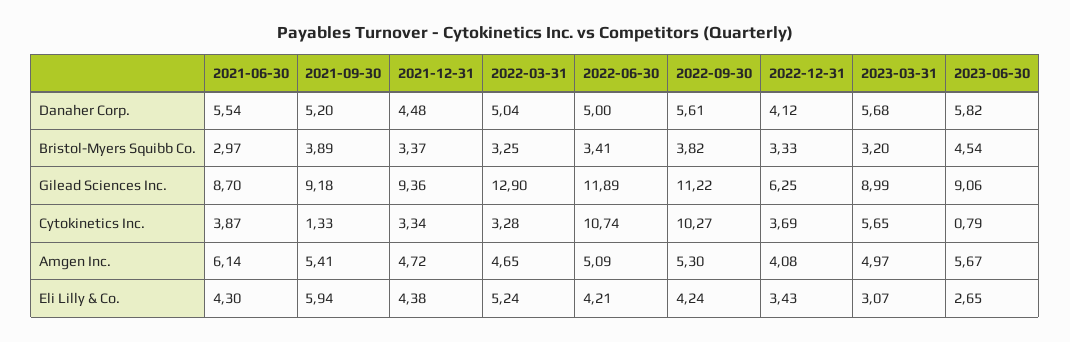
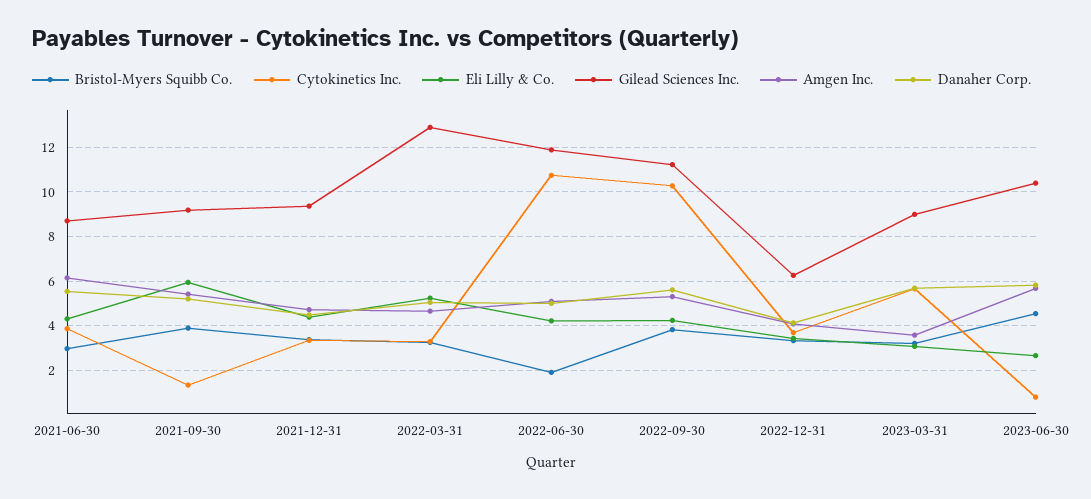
  {
    "Danaher Corp.": {
      "2021-06-30": 5.54,
      "2021-09-30": 5.2,
      "2021-12-31": 4.48,
      "2022-03-31": 5.04,
      "2022-06-30": 5,
      "2022-09-30": 5.61,
      "2022-12-31": 4.12,
      "2023-03-31": 5.68,
      "2023-06-30": 5.82
    },
    "Bristol-Myers Squibb Co.": {
      "2021-06-30": 2.97,
      "2021-09-30": 3.89,
      "2021-12-31": 3.37,
      "2022-03-31": 3.25,
-     "2022-06-30": 3.41,
+     "2022-06-30": 2,
      "2022-09-30": 3.82,
      "2022-12-31": 3.33,
      "2023-03-31": 3.2,
      "2023-06-30": 4.54
    },
    "Gilead Sciences Inc.": {
      "2021-06-30": 8.7,
      "2021-09-30": 9.18,
      "2021-12-31": 9.36,
      "2022-03-31": 12.9,
      "2022-06-30": 11.89,
      "2022-09-30": 11.22,
      "2022-12-31": 6.25,
      "2023-03-31": 8.99,
-     "2023-06-30": 9.06
+     "2023-06-30": 10.5
    },
    "Cytokinetics Inc.": {
      "2021-06-30": 3.87,
      "2021-09-30": 1.33,
      "2021-12-31": 3.34,
      "2022-03-31": 3.28,
      "2022-06-30": 10.74,
      "2022-09-30": 10.27,
      "2022-12-31": 3.69,
      "2023-03-31": 5.65,
      "2023-06-30": 0.79
    },
    "Amgen Inc.": {
      "2021-06-30": 6.14,
      "2021-09-30": 5.41,
      "2021-12-31": 4.72,
      "2022-03-31": 4.65,
      "2022-06-30": 5.09,
      "2022-09-30": 5.3,
      "2022-12-31": 4.08,
-     "2023-03-31": 4.97,
+     "2023-03-31": 3.5,
      "2023-06-30": 5.67
    },
    "Eli Lilly & Co.": {
      "2021-06-30": 4.3,
      "2021-09-30": 5.94,
      "2021-12-31": 4.38,
      "2022-03-31": 5.24,
      "2022-06-30": 4.21,
      "2022-09-30": 4.24,
      "2022-12-31": 3.43,
      "2023-03-31": 3.07,
      "2023-06-30": 2.65
    }
  }

